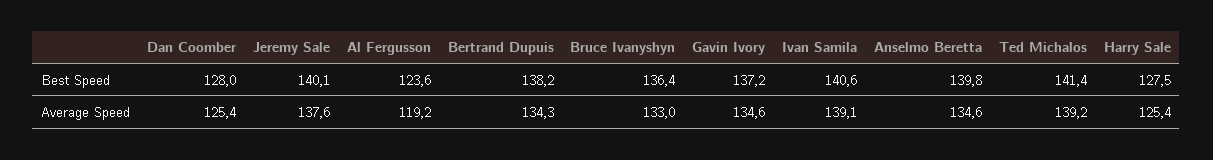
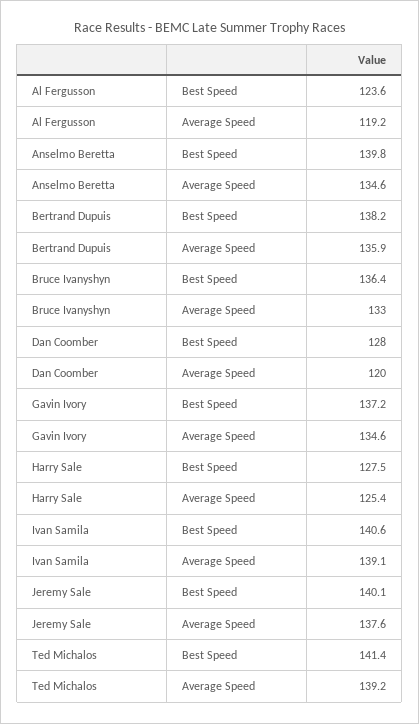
  {
    "Dan Coomber": {
      "Best Speed": 128,
-     "Average Speed": 125.4
+     "Average Speed": 120
    },
    "Jeremy Sale": {
      "Best Speed": 140.1,
      "Average Speed": 137.6
    },
    "Al Fergusson": {
      "Best Speed": 123.6,
      "Average Speed": 119.2
    },
    "Bertrand Dupuis": {
      "Best Speed": 138.2,
-     "Average Speed": 134.3
+     "Average Speed": 135.9
    },
    "Bruce Ivanyshyn": {
      "Best Speed": 136.4,
      "Average Speed": 133
    },
    "Gavin Ivory": {
      "Best Speed": 137.2,
      "Average Speed": 134.6
    },
    "Ivan Samila": {
      "Best Speed": 140.6,
      "Average Speed": 139.1
    },
    "Anselmo Beretta": {
      "Best Speed": 139.8,
      "Average Speed": 134.6
    },
    "Ted Michalos": {
      "Best Speed": 141.4,
      "Average Speed": 139.2
    },
    "Harry Sale": {
      "Best Speed": 127.5,
      "Average Speed": 125.4
    }
  }

